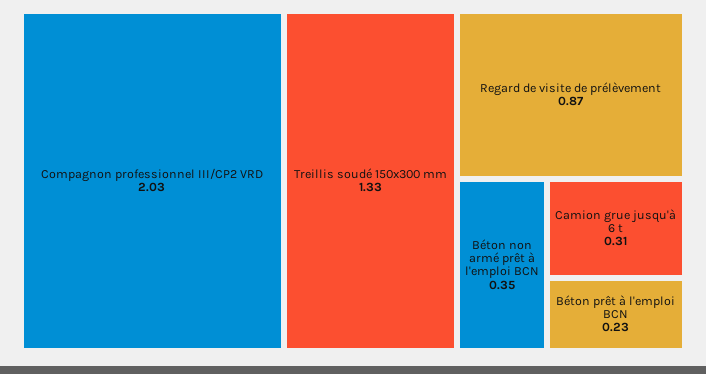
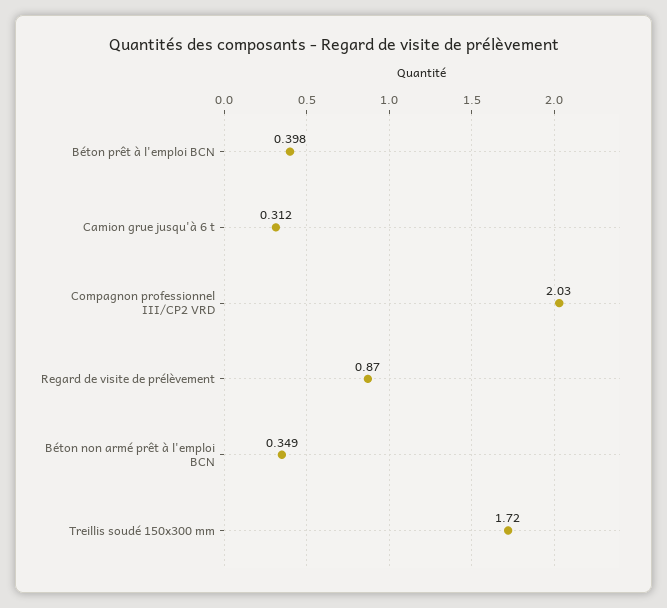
  {
    "Compagnon professionnel III/CP2 VRD": 2.03,
-   "Treillis soudé 150x300 mm": 1.33,
+   "Treillis soudé 150x300 mm": 1.72,
    "Regard de visite de prélèvement": 0.87,
    "Béton non armé prêt à l'emploi BCN": 0.349,
    "Camion grue jusqu'à 6 t": 0.312,
-   "Béton prêt à l'emploi BCN": 0.23
+   "Béton prêt à l'emploi BCN": 0.398
  }

